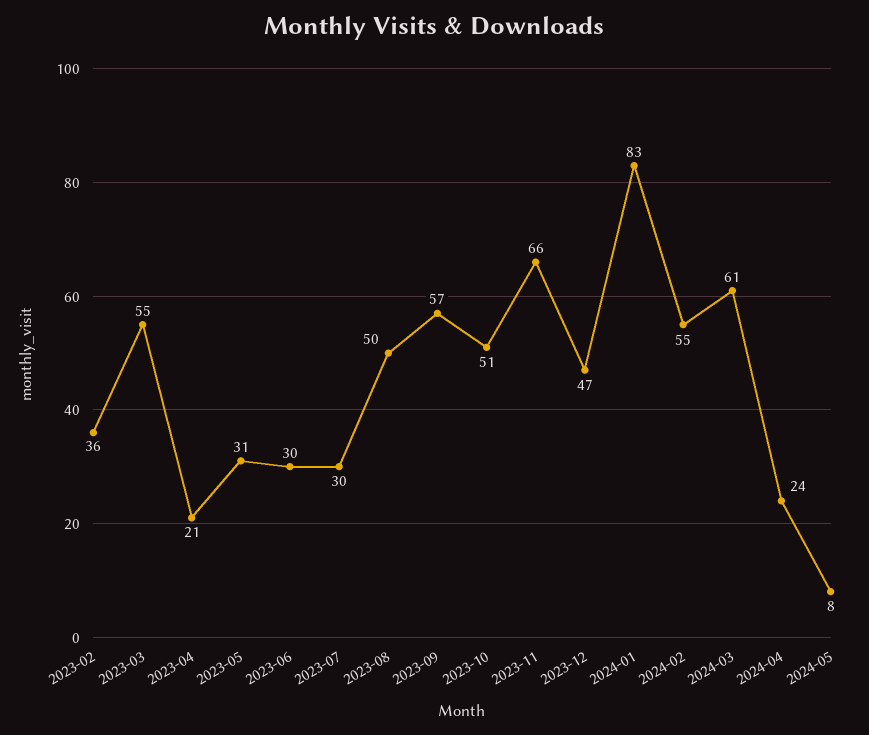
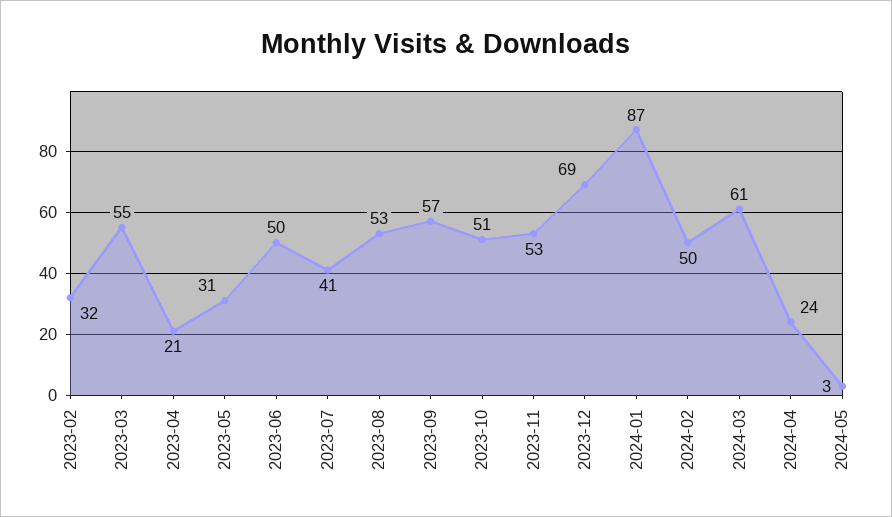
  {
-   "2023-02": 36,
+   "2023-02": 32,
    "2023-03": 55,
    "2023-04": 21,
    "2023-05": 31,
-   "2023-06": 30,
+   "2023-06": 50,
-   "2023-07": 30,
+   "2023-07": 41,
-   "2023-08": 50,
+   "2023-08": 53,
    "2023-09": 57,
    "2023-10": 51,
-   "2023-11": 66,
+   "2023-11": 53,
-   "2023-12": 47,
+   "2023-12": 69,
-   "2024-01": 83,
+   "2024-01": 87,
-   "2024-02": 55,
+   "2024-02": 50,
    "2024-03": 61,
    "2024-04": 24,
-   "2024-05": 8
+   "2024-05": 3
  }

